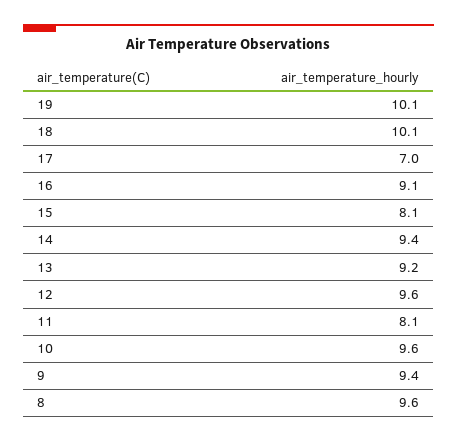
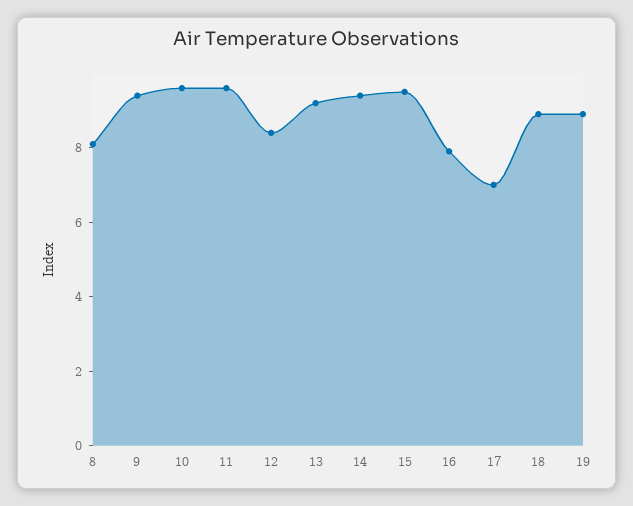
  {
-   "19": 10.1,
+   "19": 9,
-   "18": 10.1,
+   "18": 9,
    "17": 7,
-   "16": 9.1,
+   "16": 8,
-   "15": 8.1,
+   "15": 9.5,
    "14": 9.4,
    "13": 9.2,
-   "12": 9.6,
+   "12": 8.5,
-   "11": 8.1,
+   "11": 9.5,
    "10": 9.6,
    "9": 9.4,
-   "8": 9.6
+   "8": 8
  }

